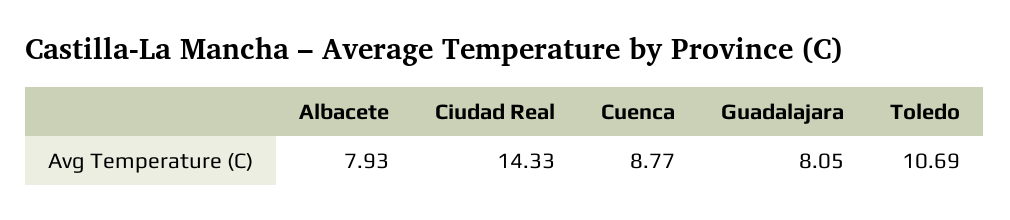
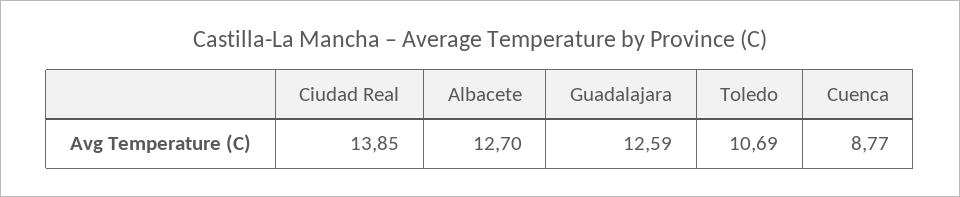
  {
-   "Albacete": 7.93,
+   "Albacete": 12.7,
-   "Ciudad Real": 14.33,
+   "Ciudad Real": 13.85,
    "Cuenca": 8.77,
-   "Guadalajara": 8.05,
+   "Guadalajara": 12.59,
    "Toledo": 10.69
  }

